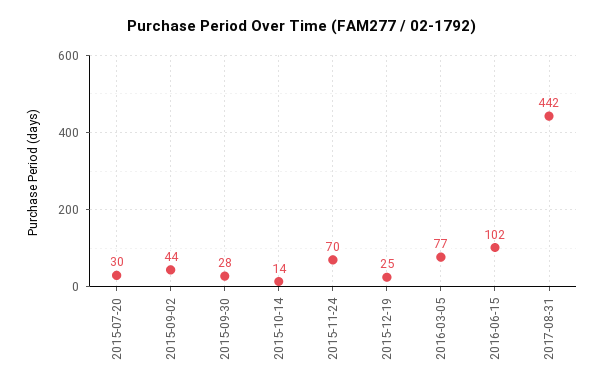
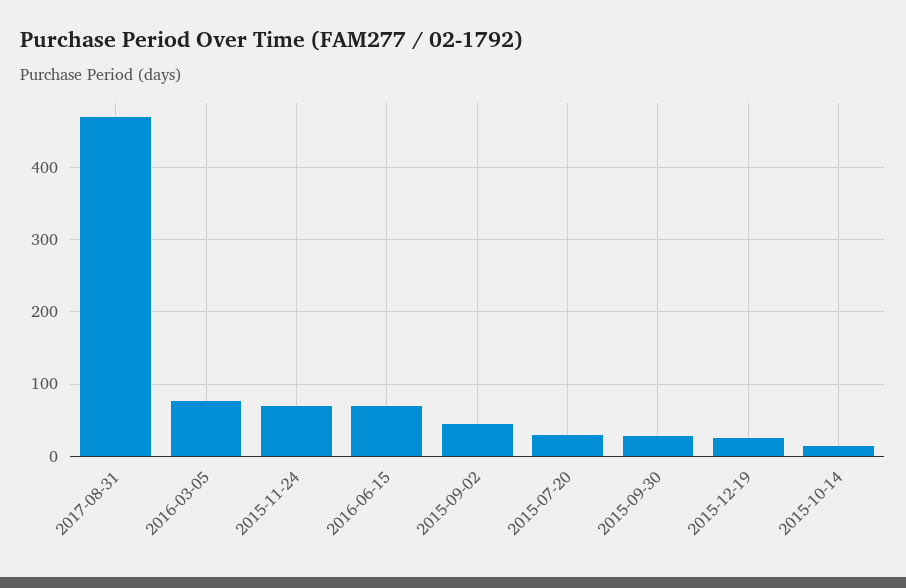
  {
    "2015-07-20": 30,
    "2015-09-02": 44,
    "2015-09-30": 28,
    "2015-10-14": 14,
    "2015-11-24": 70,
    "2015-12-19": 25,
    "2016-03-05": 77,
-   "2016-06-15": 102,
+   "2016-06-15": 70,
-   "2017-08-31": 442
+   "2017-08-31": 470
  }

